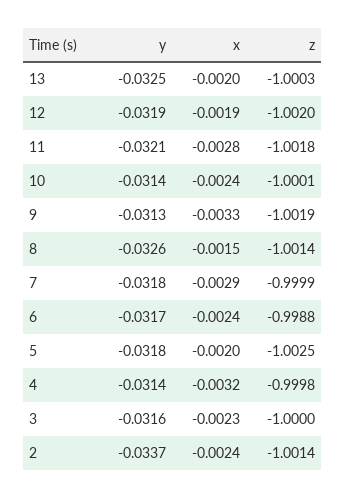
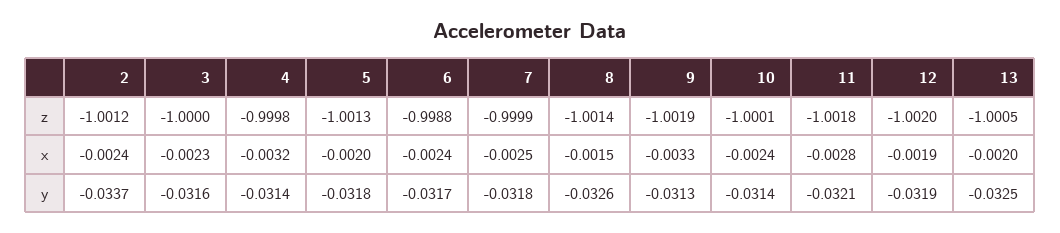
  {
    "y": {
      "13": -0.0325,
      "12": -0.0319,
      "11": -0.0321,
      "10": -0.0314,
      "9": -0.0313,
      "8": -0.0326,
      "7": -0.0318,
      "6": -0.0317,
      "5": -0.0318,
      "4": -0.0314,
      "3": -0.0316,
      "2": -0.0337
    },
    "x": {
      "13": -0.002,
      "12": -0.0019,
      "11": -0.0028,
      "10": -0.0024,
      "9": -0.0033,
      "8": -0.0015,
-     "7": -0.0029,
+     "7": -0.0025,
      "6": -0.0024,
      "5": -0.002,
      "4": -0.0032,
      "3": -0.0023,
      "2": -0.0024
    },
    "z": {
-     "13": -1.0003,
+     "13": -1.0005,
      "12": -1.002,
      "11": -1.0018,
      "10": -1.0001,
      "9": -1.0019,
      "8": -1.0014,
      "7": -0.9999,
      "6": -0.9988,
-     "5": -1.0025,
+     "5": -1.0013,
      "4": -0.9998,
      "3": -1,
-     "2": -1.0014
+     "2": -1.0012
    }
  }

